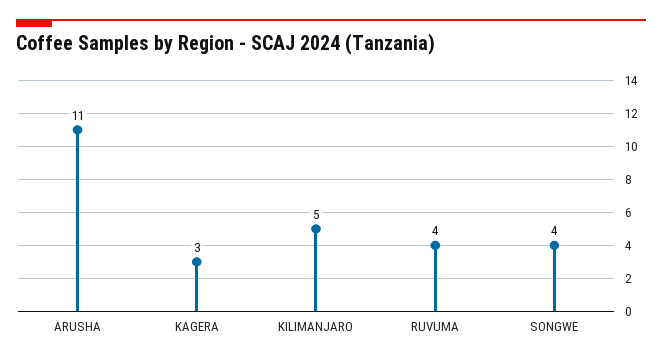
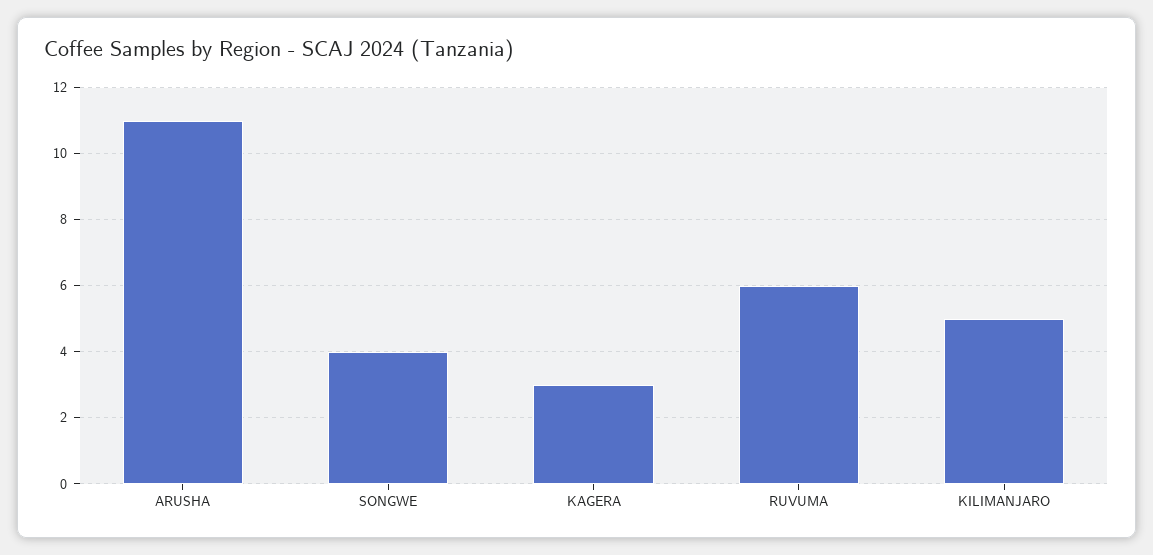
  {
    "ARUSHA": 11,
    "KAGERA": 3,
    "KILIMANJARO": 5,
-   "RUVUMA": 4,
+   "RUVUMA": 6,
    "SONGWE": 4
  }

